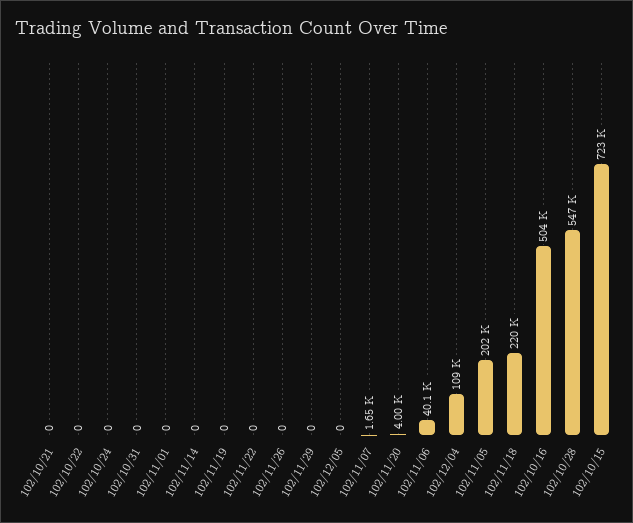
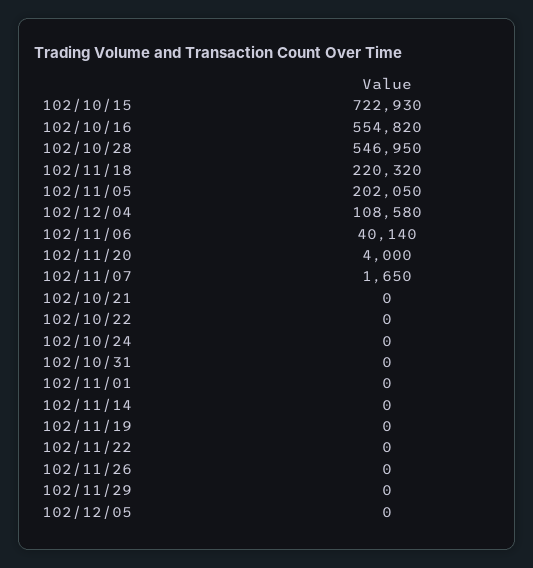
  {
    "102/10/21": 0,
    "102/10/22": 0,
    "102/10/24": 0,
    "102/10/31": 0,
    "102/11/01": 0,
    "102/11/14": 0,
    "102/11/19": 0,
    "102/11/22": 0,
    "102/11/26": 0,
    "102/11/29": 0,
    "102/12/05": 0,
    "102/11/07": 1650,
    "102/11/20": 4000,
    "102/11/06": 40140,
    "102/12/04": 108580,
    "102/11/05": 202050,
    "102/11/18": 220320,
-   "102/10/16": 504000,
+   "102/10/16": 554820,
    "102/10/28": 546950,
    "102/10/15": 722930
  }

